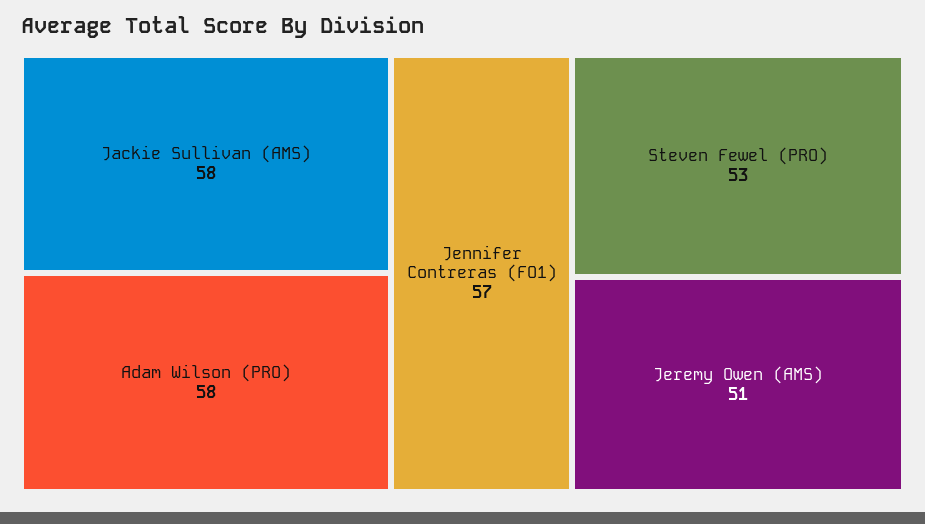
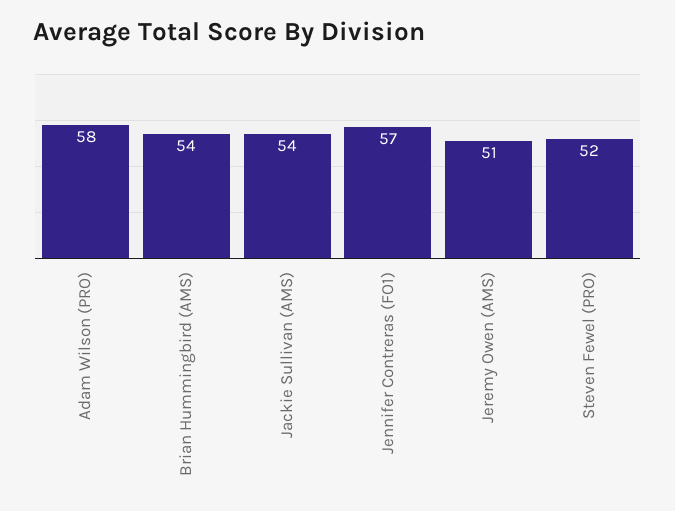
  {
-   "Jackie Sullivan (AMS)": 58,
+   "Jackie Sullivan (AMS)": 54,
    "Adam Wilson (PRO)": 58,
    "Jennifer Contreras (FO1)": 57,
-   "Steven Fewel (PRO)": 53,
+   "Steven Fewel (PRO)": 52,
-   "Jeremy Owen (AMS)": 51
+   "Jeremy Owen (AMS)": 51,
+   "Brian Hummingbird (AMS)": 54
  }

